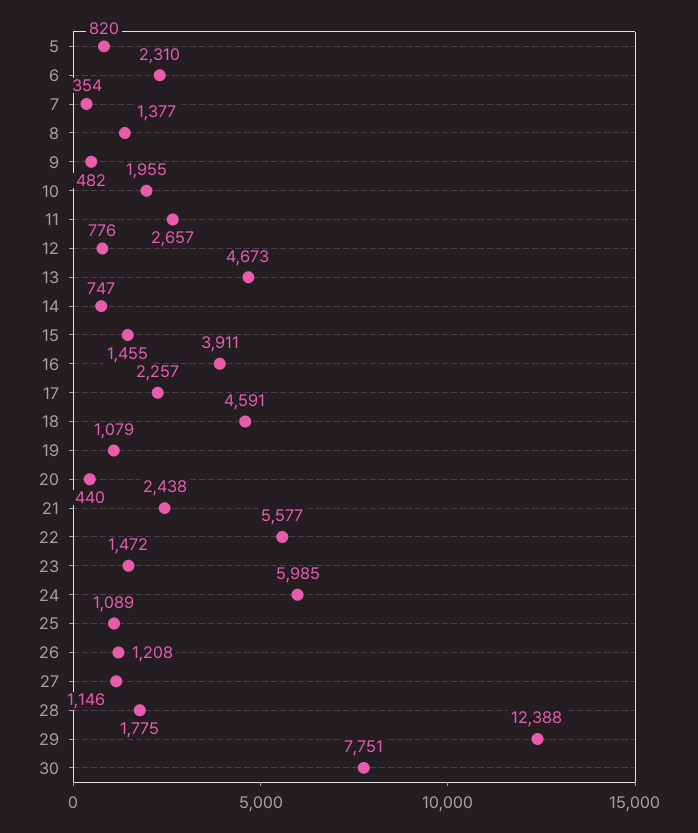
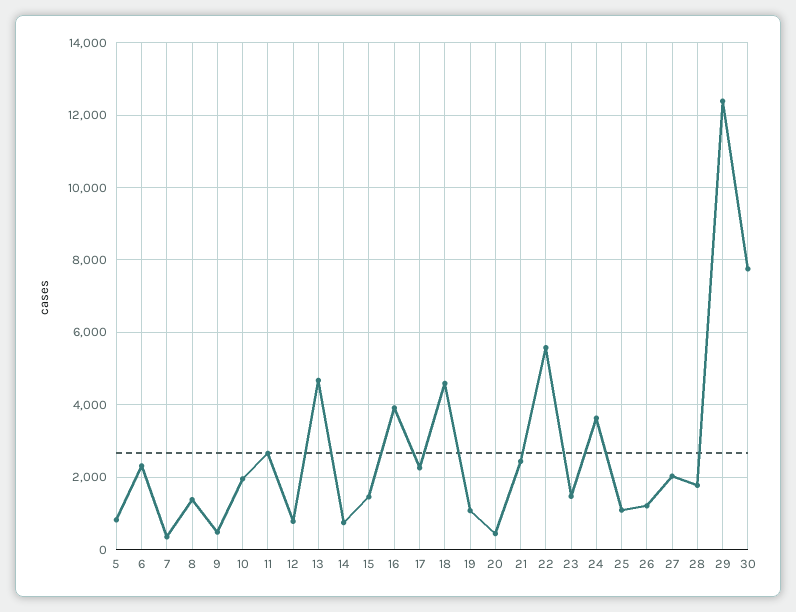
  {
    "5": 820,
    "6": 2310,
    "7": 354,
    "8": 1377,
    "9": 482,
    "10": 1955,
    "11": 2657,
    "12": 776,
    "13": 4673,
    "14": 747,
    "15": 1455,
    "16": 3911,
    "17": 2257,
    "18": 4591,
    "19": 1079,
    "20": 440,
    "21": 2438,
    "22": 5577,
    "23": 1472,
-   "24": 5985,
+   "24": 3600,
    "25": 1089,
    "26": 1208,
-   "27": 1146,
+   "27": 2000,
    "28": 1775,
    "29": 12388,
    "30": 7751
  }

